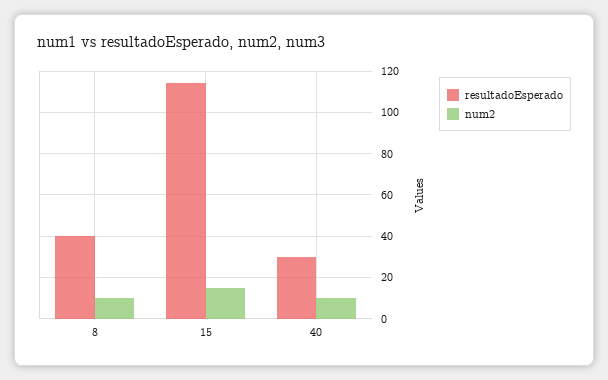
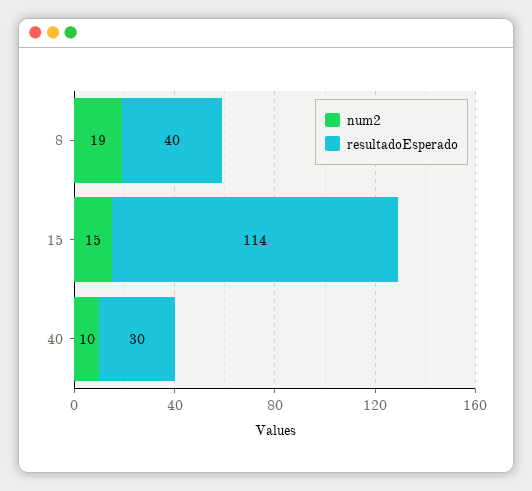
  {
    "resultadoEsperado": {
      "8": 40,
      "15": 114,
      "40": 30
    },
    "num2": {
-     "8": 10,
+     "8": 19,
      "15": 15,
      "40": 10
    }
  }

